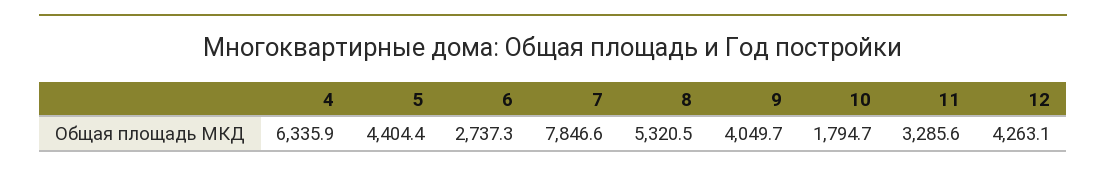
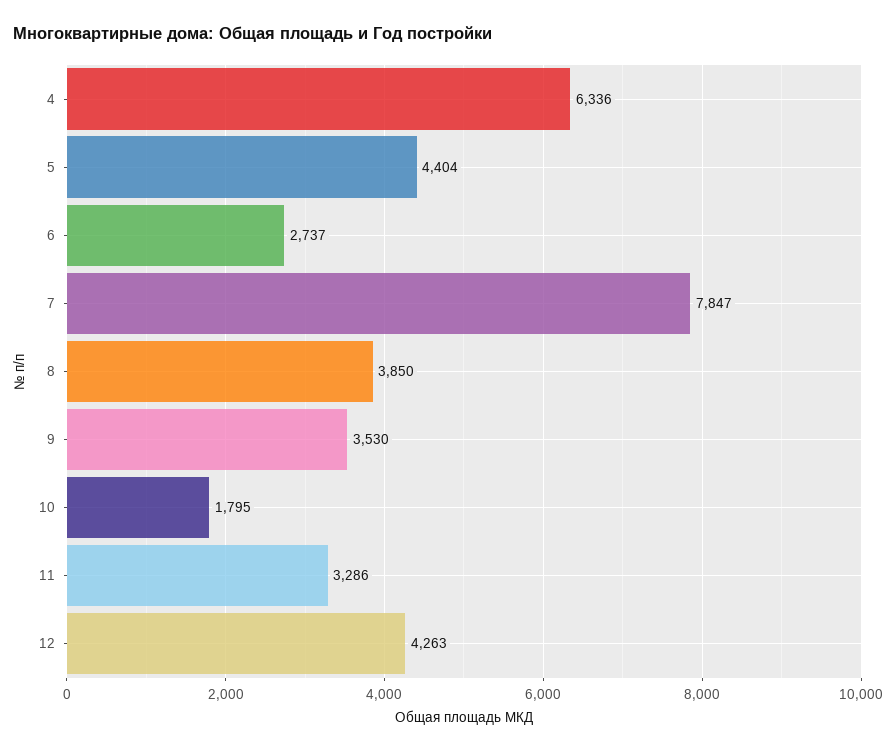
  {
    "4": 6335.9,
    "5": 4404.4,
    "6": 2737.3,
    "7": 7846.6,
-   "8": 5320.5,
+   "8": 3850,
-   "9": 4049.7,
+   "9": 3530,
    "10": 1794.7,
    "11": 3285.6,
    "12": 4263.1
  }

